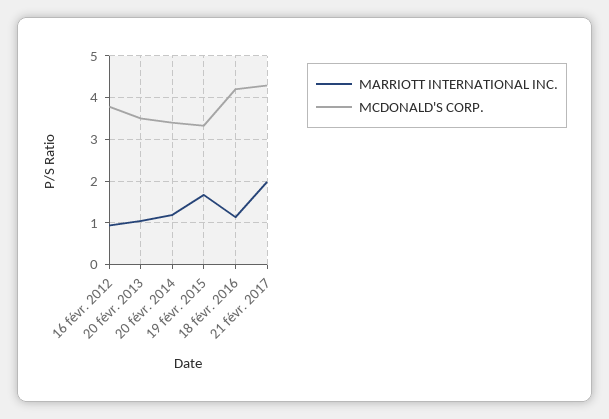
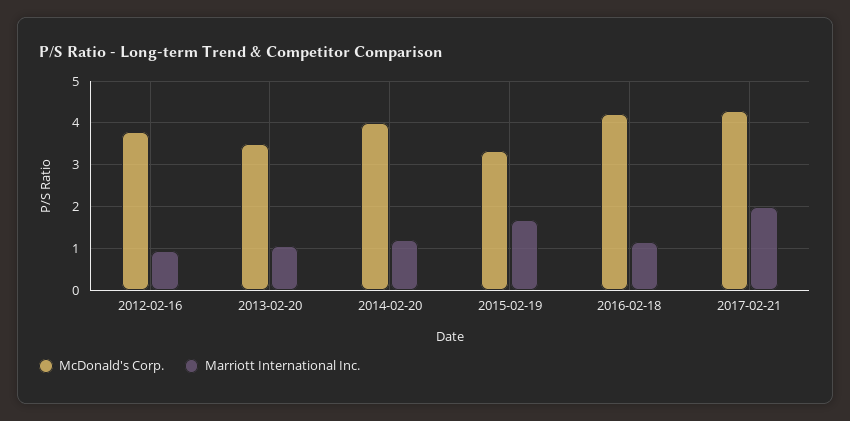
  {
    "MARRIOTT INTERNATIONAL INC.": {
      "16 févr. 2012": 1,
      "20 févr. 2013": 1,
      "20 févr. 2014": 1.2,
      "19 févr. 2015": 1.6,
      "18 févr. 2016": 1.2,
      "21 févr. 2017": 2
    },
    "MCDONALD'S CORP.": {
      "16 févr. 2012": 3.8,
      "20 févr. 2013": 3.6,
-     "20 févr. 2014": 3.4,
+     "20 févr. 2014": 4,
      "19 févr. 2015": 3.4,
      "18 févr. 2016": 4.2,
      "21 févr. 2017": 4.2
    }
  }

